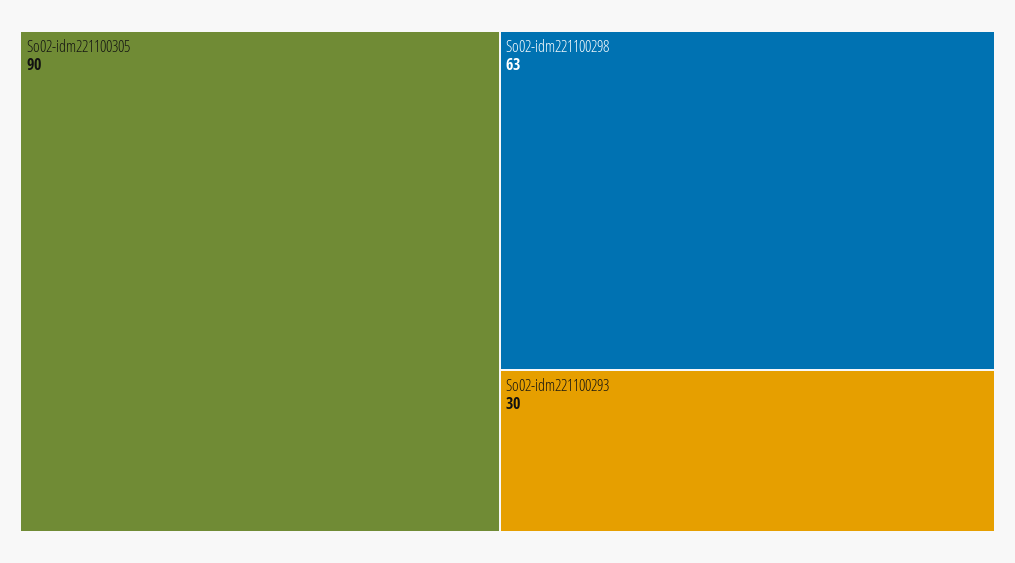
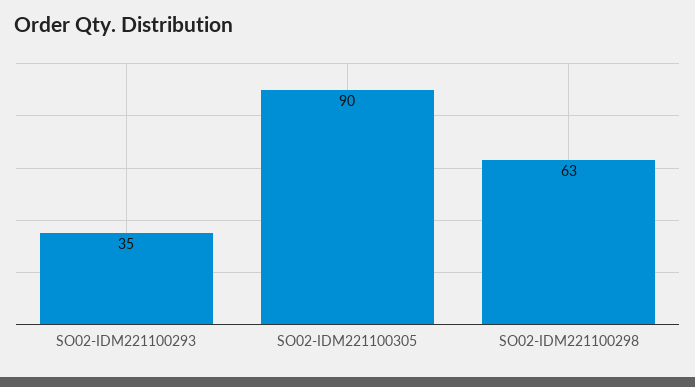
  {
    "So02-idm221100305": 90,
    "So02-idm221100298": 63,
-   "So02-idm221100293": 30
+   "So02-idm221100293": 35
  }

